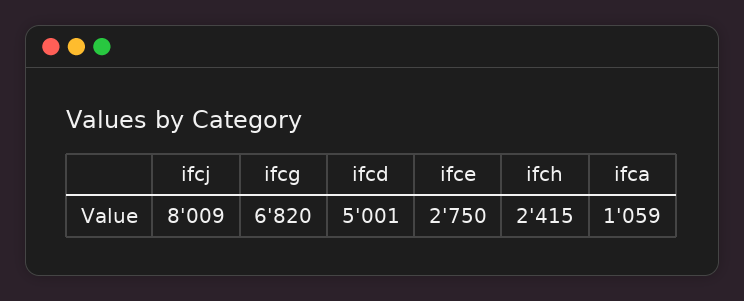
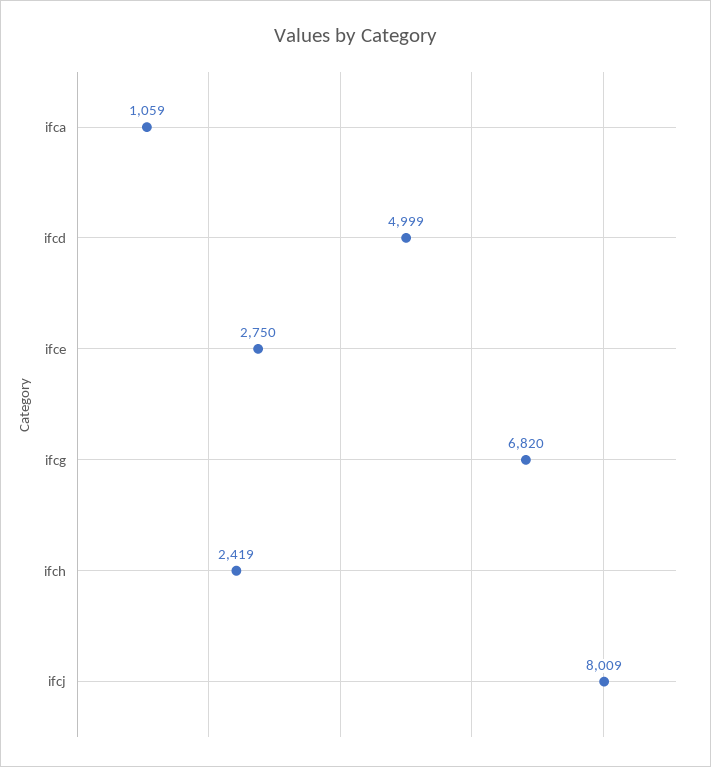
  {
    "ifcj": 8009,
    "ifcg": 6820,
-   "ifcd": 5001,
+   "ifcd": 4999,
    "ifce": 2750,
-   "ifch": 2415,
+   "ifch": 2419,
    "ifca": 1059
  }

